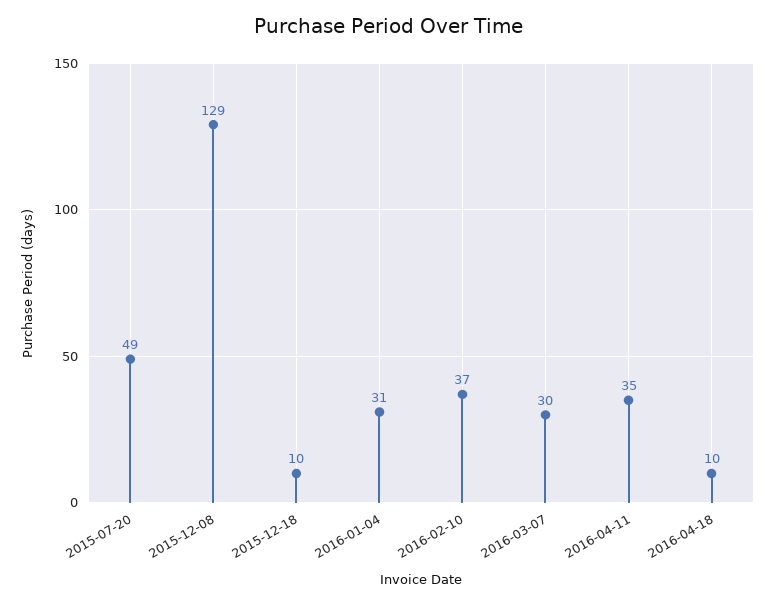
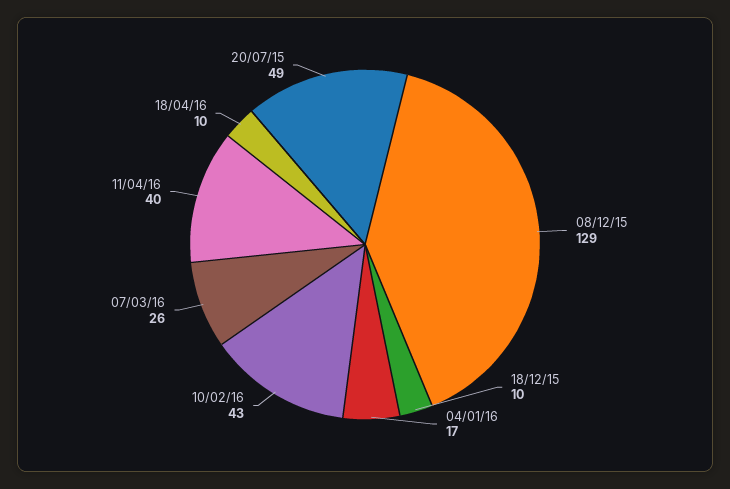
  {
    "2015-07-20": 49,
    "2015-12-08": 129,
    "2015-12-18": 10,
-   "2016-01-04": 31,
+   "2016-01-04": 17,
-   "2016-02-10": 37,
+   "2016-02-10": 43,
-   "2016-03-07": 30,
+   "2016-03-07": 26,
-   "2016-04-11": 35,
+   "2016-04-11": 40,
    "2016-04-18": 10
  }

